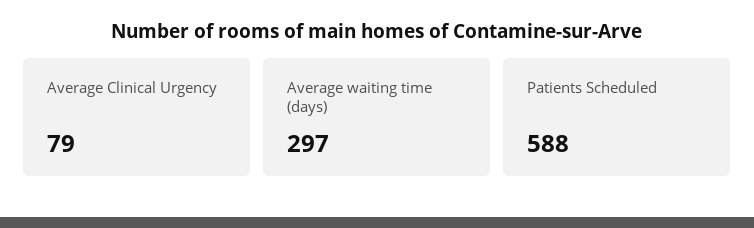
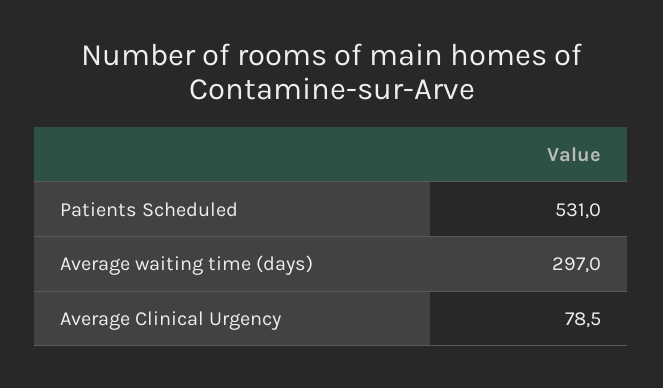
  {
    "Average Clinical Urgency": 78.5,
    "Average waiting time (days)": 297,
-   "Patients Scheduled": 588
+   "Patients Scheduled": 531
  }

